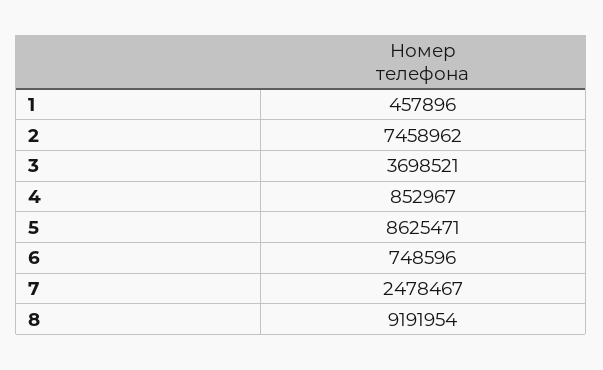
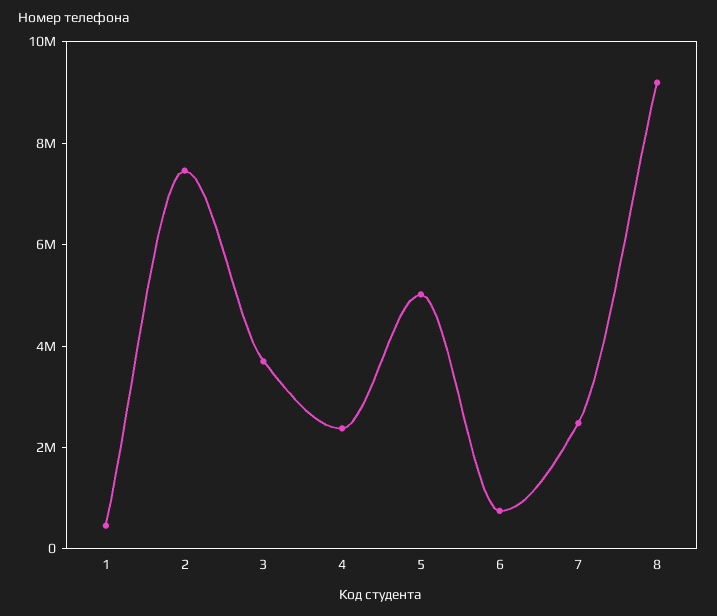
  {
    "1": 457896,
    "2": 7458962,
    "3": 3698521,
-   "4": 852967,
+   "4": 2500000,
-   "5": 8625471,
+   "5": 5000000,
    "6": 748596,
    "7": 2478467,
    "8": 9191954
  }

